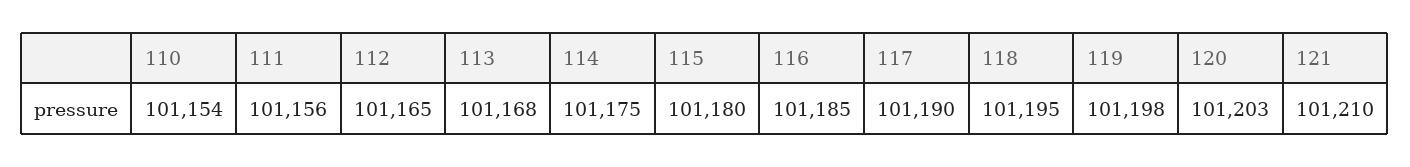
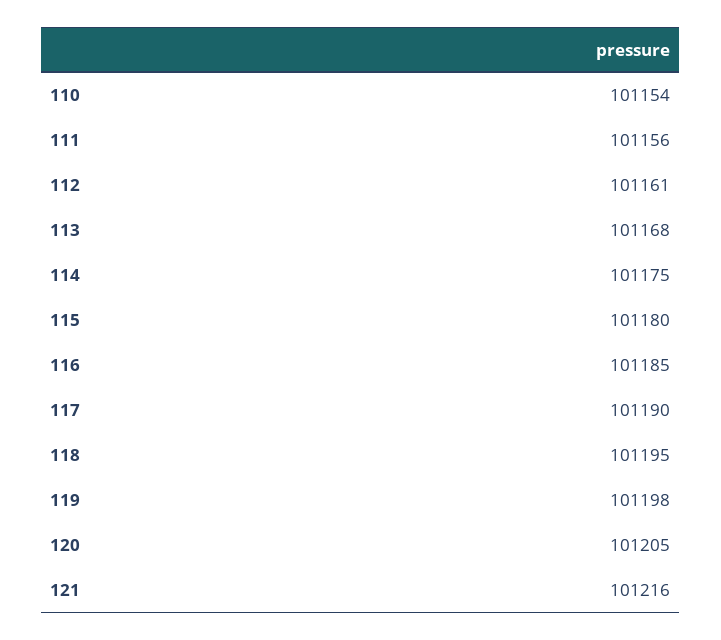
  {
    "110": 101154,
    "111": 101156,
-   "112": 101165,
+   "112": 101161,
    "113": 101168,
    "114": 101175,
    "115": 101180,
    "116": 101185,
    "117": 101190,
    "118": 101195,
    "119": 101198,
-   "120": 101203,
+   "120": 101205,
-   "121": 101210
+   "121": 101216
  }

